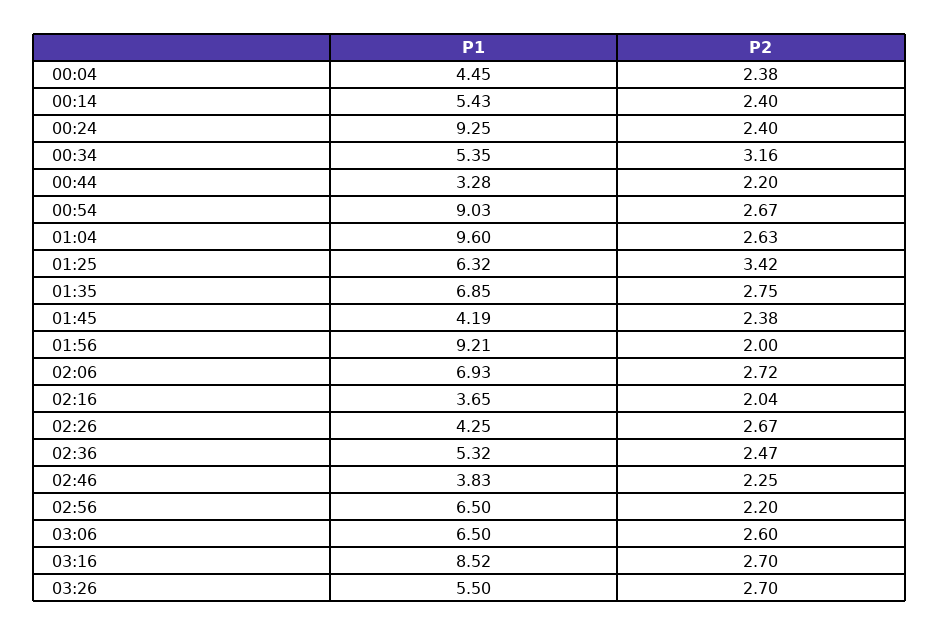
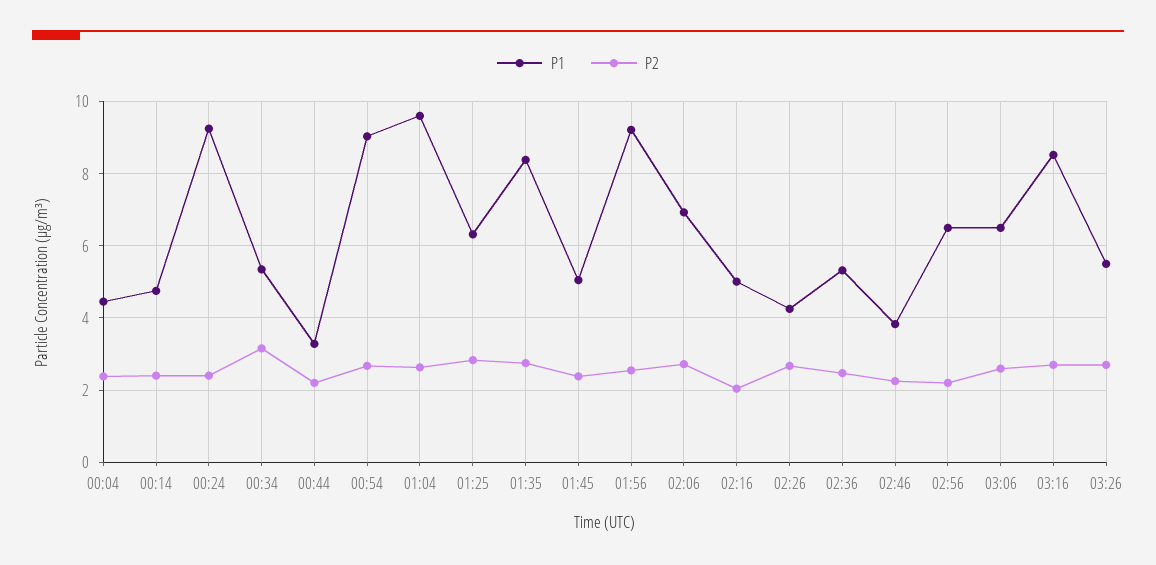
  {
    "P1": {
      "00:04": 4.45,
-     "00:14": 5.43,
+     "00:14": 4.8,
      "00:24": 9.25,
      "00:34": 5.35,
      "00:44": 3.28,
      "00:54": 9.03,
      "01:04": 9.6,
      "01:25": 6.32,
-     "01:35": 6.85,
+     "01:35": 8.4,
-     "01:45": 4.19,
+     "01:45": 5,
      "01:56": 9.21,
      "02:06": 6.93,
-     "02:16": 3.65,
+     "02:16": 5,
      "02:26": 4.25,
      "02:36": 5.32,
      "02:46": 3.83,
      "02:56": 6.5,
      "03:06": 6.5,
      "03:16": 8.52,
      "03:26": 5.5
    },
    "P2": {
      "00:04": 2.38,
      "00:14": 2.4,
      "00:24": 2.4,
      "00:34": 3.16,
      "00:44": 2.2,
      "00:54": 2.67,
      "01:04": 2.63,
-     "01:25": 3.42,
+     "01:25": 2.8,
      "01:35": 2.75,
      "01:45": 2.38,
-     "01:56": 2,
+     "01:56": 2.6,
      "02:06": 2.72,
      "02:16": 2.04,
      "02:26": 2.67,
      "02:36": 2.47,
      "02:46": 2.25,
      "02:56": 2.2,
      "03:06": 2.6,
      "03:16": 2.7,
      "03:26": 2.7
    }
  }

